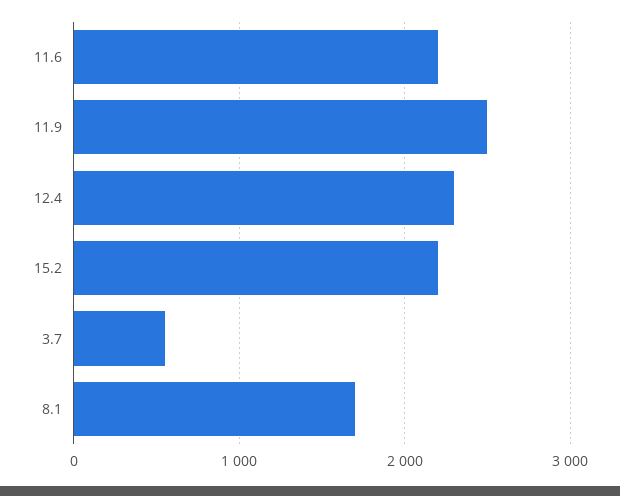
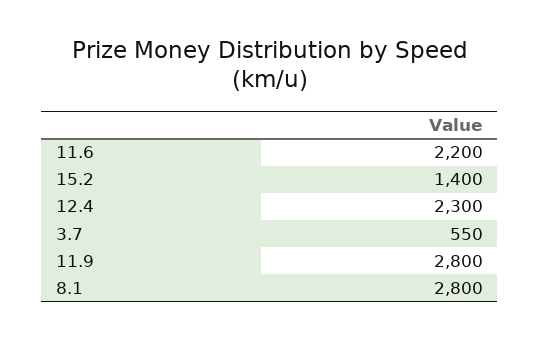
  {
    "11.6": 2200,
-   "11.9": 2500,
+   "11.9": 2800,
    "12.4": 2300,
-   "15.2": 2200,
+   "15.2": 1400,
    "3.7": 550,
-   "8.1": 1700
+   "8.1": 2800
  }

